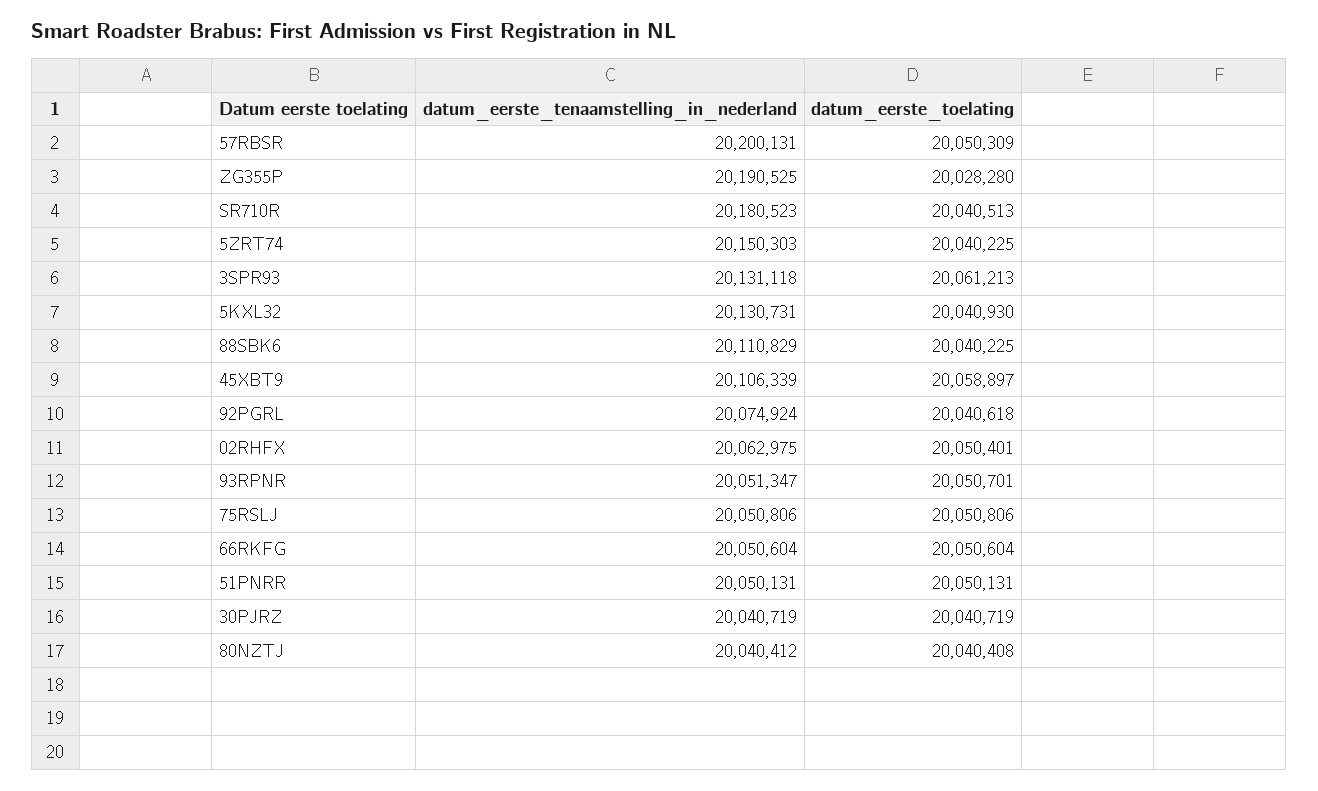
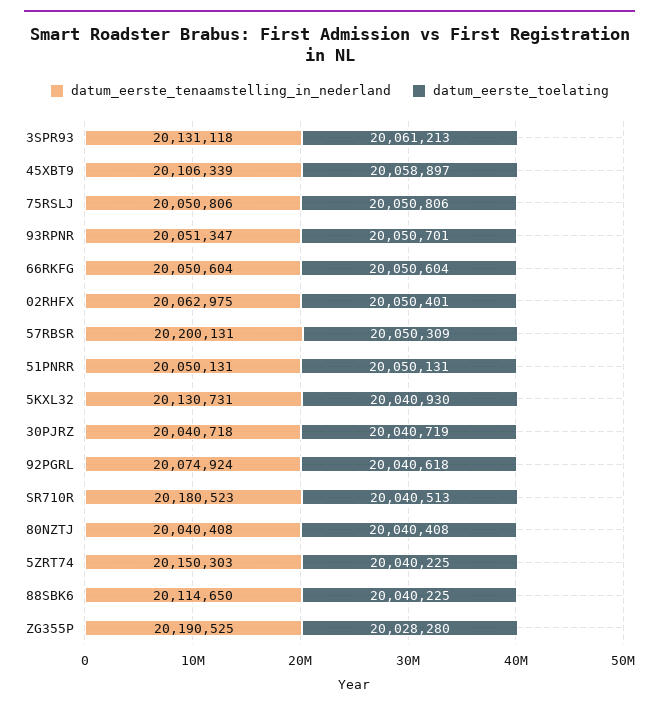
  {
    "datum_eerste_tenaamstelling_in_nederland": {
      "57RBSR": 20200131,
      "ZG355P": 20190525,
      "SR710R": 20180523,
      "5ZRT74": 20150303,
      "3SPR93": 20131118,
      "5KXL32": 20130731,
-     "88SBK6": 20110829,
+     "88SBK6": 20114650,
      "45XBT9": 20106339,
      "92PGRL": 20074924,
      "02RHFX": 20062975,
      "93RPNR": 20051347,
      "75RSLJ": 20050806,
      "66RKFG": 20050604,
      "51PNRR": 20050131,
-     "30PJRZ": 20040719,
+     "30PJRZ": 20040718,
-     "80NZTJ": 20040412
+     "80NZTJ": 20040408
    },
    "datum_eerste_toelating": {
      "57RBSR": 20050309,
      "ZG355P": 20028280,
      "SR710R": 20040513,
      "5ZRT74": 20040225,
      "3SPR93": 20061213,
      "5KXL32": 20040930,
      "88SBK6": 20040225,
      "45XBT9": 20058897,
      "92PGRL": 20040618,
      "02RHFX": 20050401,
      "93RPNR": 20050701,
      "75RSLJ": 20050806,
      "66RKFG": 20050604,
      "51PNRR": 20050131,
      "30PJRZ": 20040719,
      "80NZTJ": 20040408
    }
  }

